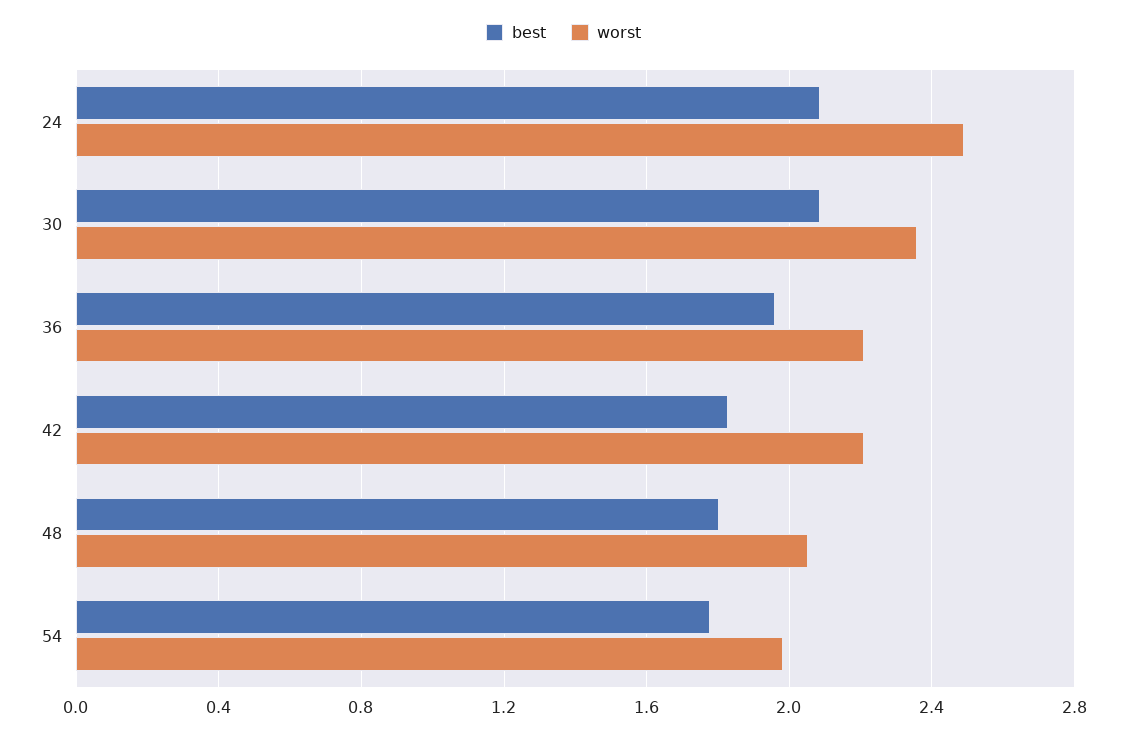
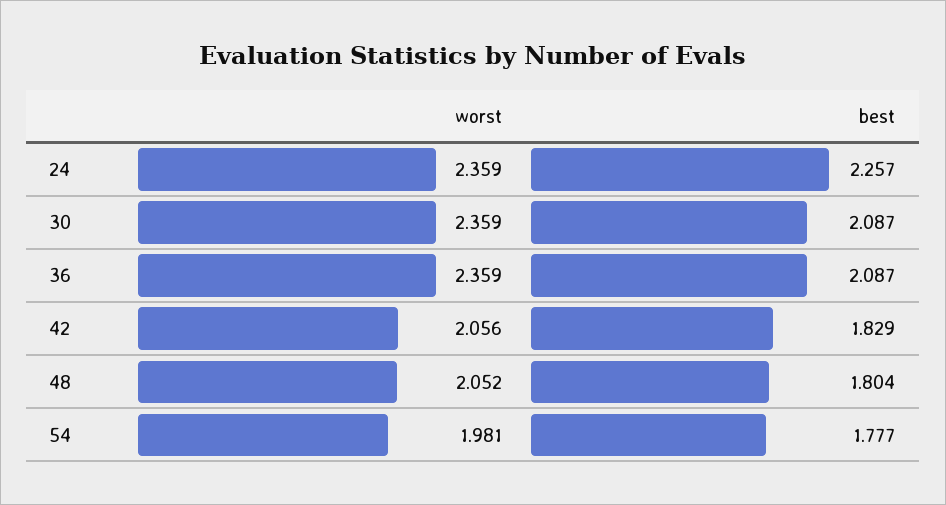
  {
    "best": {
-     "24": 2.1,
+     "24": 2.257,
      "30": 2.087,
-     "36": 1.95,
+     "36": 2.087,
      "42": 1.829,
      "48": 1.804,
      "54": 1.777
    },
    "worst": {
-     "24": 2.5,
+     "24": 2.359,
      "30": 2.359,
-     "36": 2.2,
+     "36": 2.359,
-     "42": 2.2,
+     "42": 2.056,
      "48": 2.052,
      "54": 1.981
    }
  }

